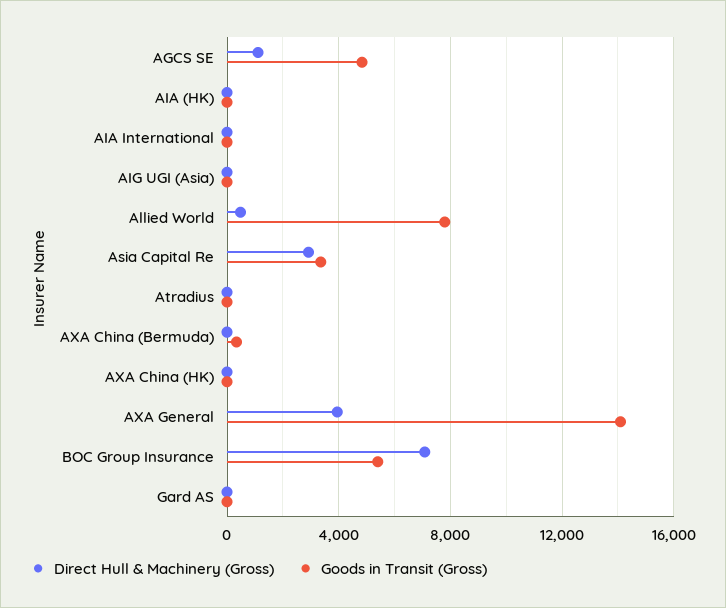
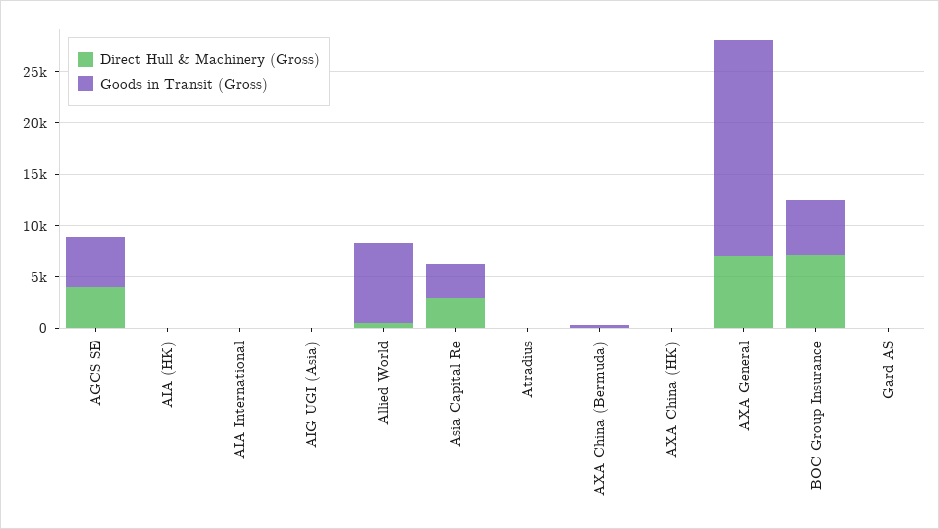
  {
    "Direct Hull & Machinery (Gross)": {
-     "AGCS SE": 1000,
+     "AGCS SE": 4000,
      "AIA (HK)": 0,
      "AIA International": 0,
      "AIG UGI (Asia)": 0,
      "Allied World": 500,
      "Asia Capital Re": 3000,
      "Atradius": 0,
      "AXA China (Bermuda)": 0,
      "AXA China (HK)": 0,
-     "AXA General": 4000,
+     "AXA General": 7000,
      "BOC Group Insurance": 7000,
      "Gard AS": 0
    },
    "Goods in Transit (Gross)": {
      "AGCS SE": 5000,
      "AIA (HK)": 0,
      "AIA International": 0,
      "AIG UGI (Asia)": 0,
      "Allied World": 8000,
      "Asia Capital Re": 3500,
      "Atradius": 0,
      "AXA China (Bermuda)": 500,
      "AXA China (HK)": 0,
-     "AXA General": 14000,
+     "AXA General": 21000,
      "BOC Group Insurance": 5500,
      "Gard AS": 0
    }
  }

